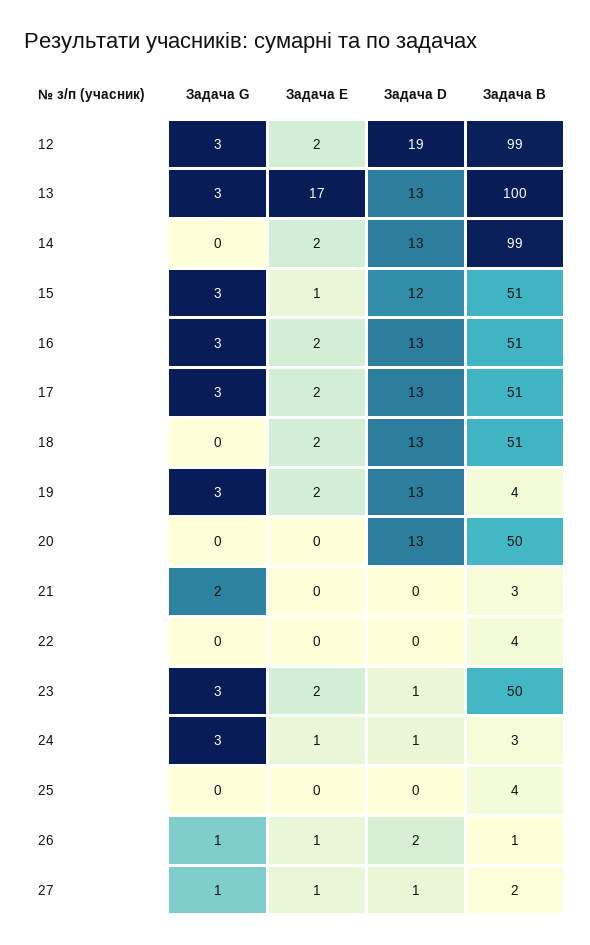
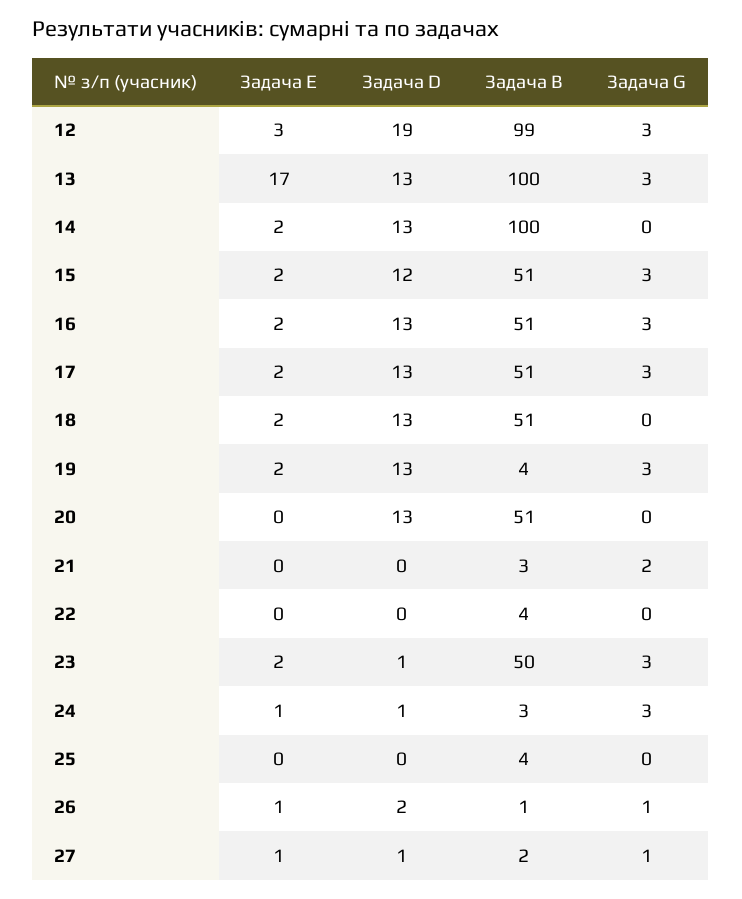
  {
    "Задача G": {
      "12": 3,
      "13": 3,
      "14": 0,
      "15": 3,
      "16": 3,
      "17": 3,
      "18": 0,
      "19": 3,
      "20": 0,
      "21": 2,
      "22": 0,
      "23": 3,
      "24": 3,
      "25": 0,
      "26": 1,
      "27": 1
    },
    "Задача E": {
-     "12": 2,
+     "12": 3,
      "13": 17,
      "14": 2,
-     "15": 1,
+     "15": 2,
      "16": 2,
      "17": 2,
      "18": 2,
      "19": 2,
      "20": 0,
      "21": 0,
      "22": 0,
      "23": 2,
      "24": 1,
      "25": 0,
      "26": 1,
      "27": 1
    },
    "Задача D": {
      "12": 19,
      "13": 13,
      "14": 13,
      "15": 12,
      "16": 13,
      "17": 13,
      "18": 13,
      "19": 13,
      "20": 13,
      "21": 0,
      "22": 0,
      "23": 1,
      "24": 1,
      "25": 0,
      "26": 2,
      "27": 1
    },
    "Задача B": {
      "12": 99,
      "13": 100,
-     "14": 99,
+     "14": 100,
      "15": 51,
      "16": 51,
      "17": 51,
      "18": 51,
      "19": 4,
-     "20": 50,
+     "20": 51,
      "21": 3,
      "22": 4,
      "23": 50,
      "24": 3,
      "25": 4,
      "26": 1,
      "27": 2
    }
  }

